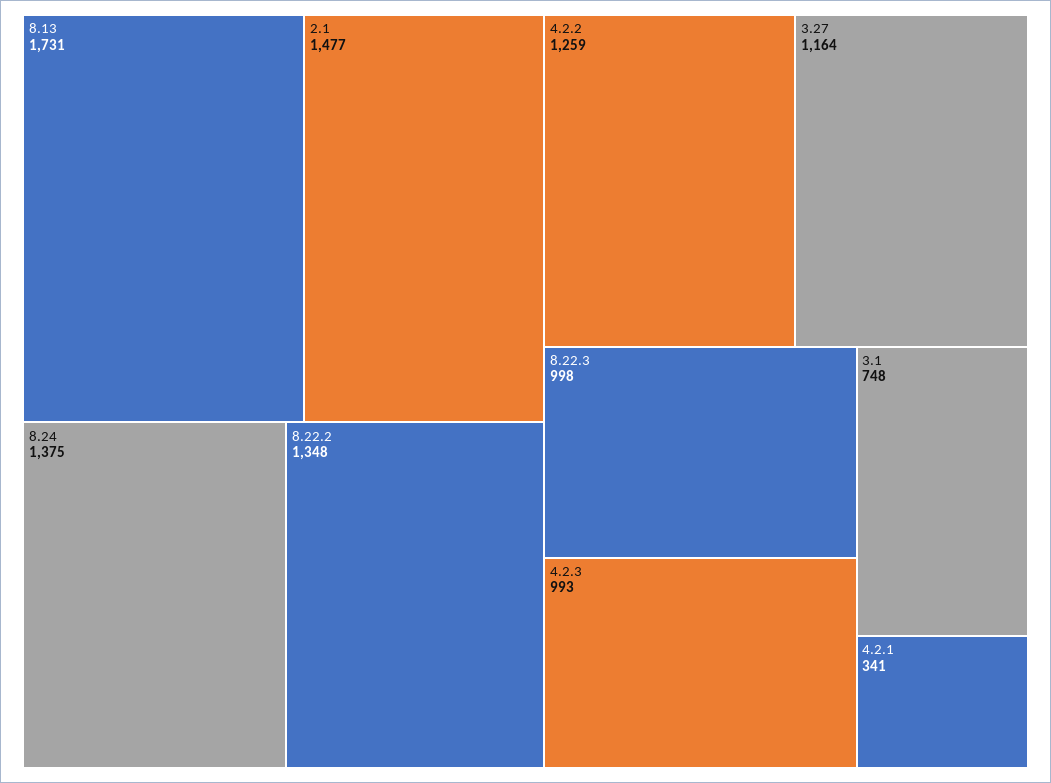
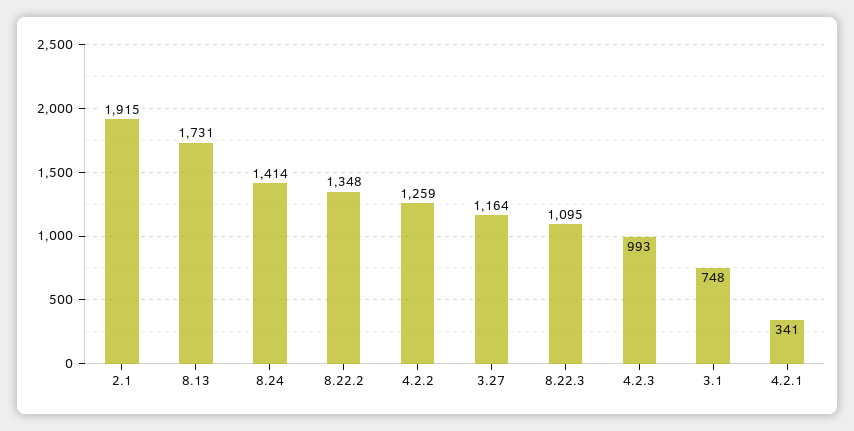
  {
    "8.13": 1731,
-   "2.1": 1477,
+   "2.1": 1915,
-   "8.24": 1375,
+   "8.24": 1414,
    "8.22.2": 1348,
    "4.2.2": 1259,
    "3.27": 1164,
-   "8.22.3": 998,
+   "8.22.3": 1095,
    "4.2.3": 993,
    "3.1": 748,
    "4.2.1": 341
  }

